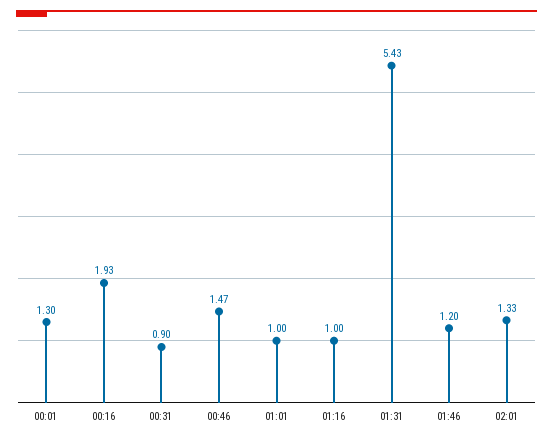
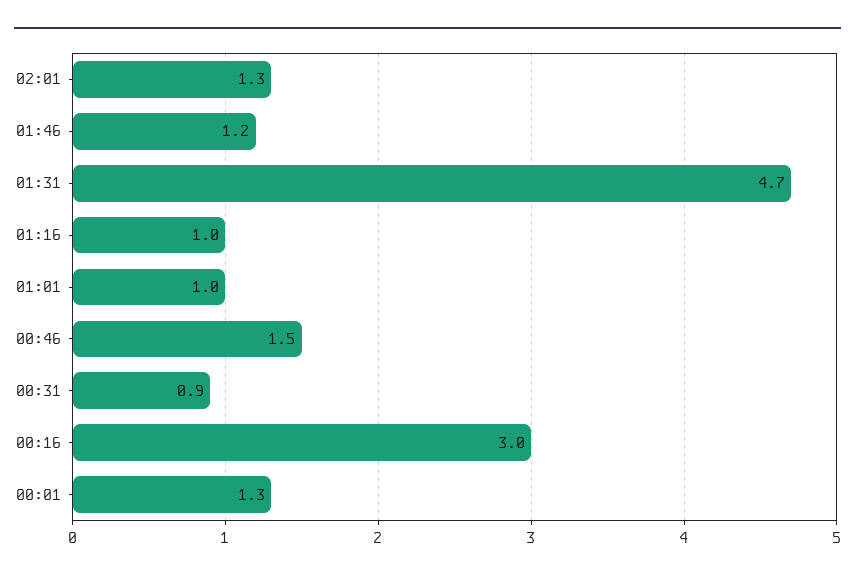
  {
    "00:01": 1.3,
-   "00:16": 1.93,
+   "00:16": 3,
    "00:31": 0.9,
    "00:46": 1.47,
    "01:01": 1,
    "01:16": 1,
-   "01:31": 5.43,
+   "01:31": 4.7,
    "01:46": 1.2,
    "02:01": 1.33
  }

